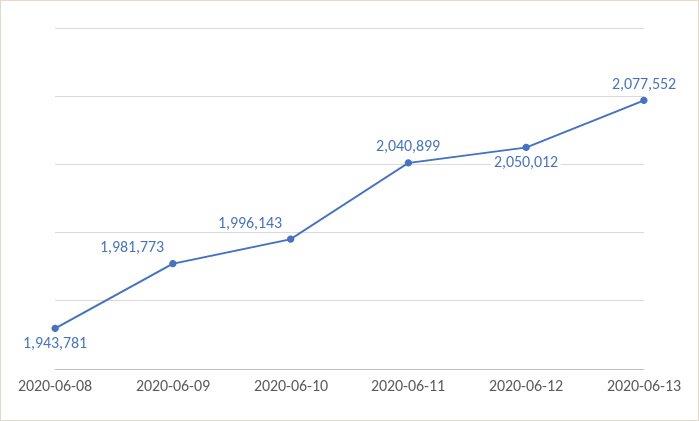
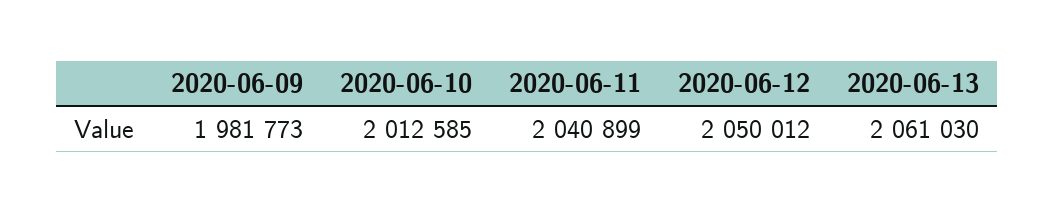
  {
-   "2020-06-08": 1943781,
    "2020-06-09": 1981773,
-   "2020-06-10": 1996143,
+   "2020-06-10": 2012585,
    "2020-06-11": 2040899,
    "2020-06-12": 2050012,
-   "2020-06-13": 2077552
+   "2020-06-13": 2061030
  }

